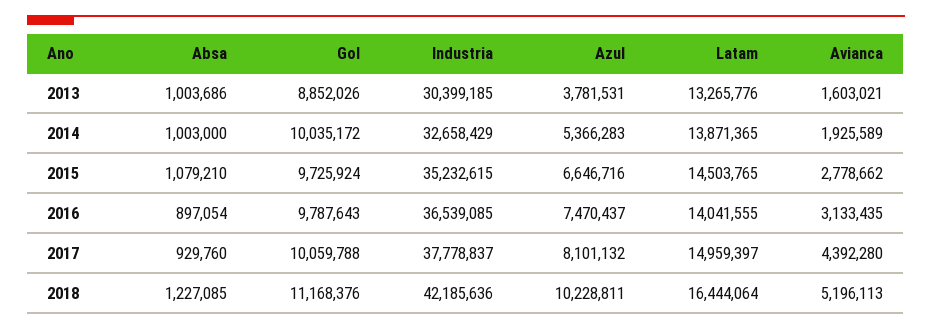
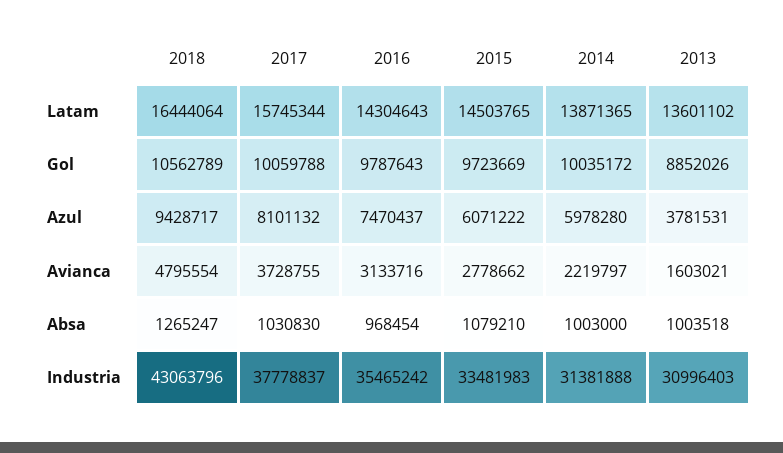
  {
    "Absa": {
-     "2013": 1003686,
+     "2013": 1003518,
      "2014": 1003000,
      "2015": 1079210,
-     "2016": 897054,
+     "2016": 968454,
-     "2017": 929760,
+     "2017": 1030830,
-     "2018": 1227085
+     "2018": 1265247
    },
    "Gol": {
      "2013": 8852026,
      "2014": 10035172,
-     "2015": 9725924,
+     "2015": 9723669,
      "2016": 9787643,
      "2017": 10059788,
-     "2018": 11168376
+     "2018": 10562789
    },
    "Industria": {
-     "2013": 30399185,
+     "2013": 30996403,
-     "2014": 32658429,
+     "2014": 31381888,
-     "2015": 35232615,
+     "2015": 33481983,
-     "2016": 36539085,
+     "2016": 35465242,
      "2017": 37778837,
-     "2018": 42185636
+     "2018": 43063796
    },
    "Azul": {
      "2013": 3781531,
-     "2014": 5366283,
+     "2014": 5978280,
-     "2015": 6646716,
+     "2015": 6071222,
      "2016": 7470437,
      "2017": 8101132,
-     "2018": 10228811
+     "2018": 9428717
    },
    "Latam": {
-     "2013": 13265776,
+     "2013": 13601102,
      "2014": 13871365,
      "2015": 14503765,
-     "2016": 14041555,
+     "2016": 14304643,
-     "2017": 14959397,
+     "2017": 15745344,
      "2018": 16444064
    },
    "Avianca": {
      "2013": 1603021,
-     "2014": 1925589,
+     "2014": 2219797,
      "2015": 2778662,
-     "2016": 3133435,
+     "2016": 3133716,
-     "2017": 4392280,
+     "2017": 3728755,
-     "2018": 5196113
+     "2018": 4795554
    }
  }

